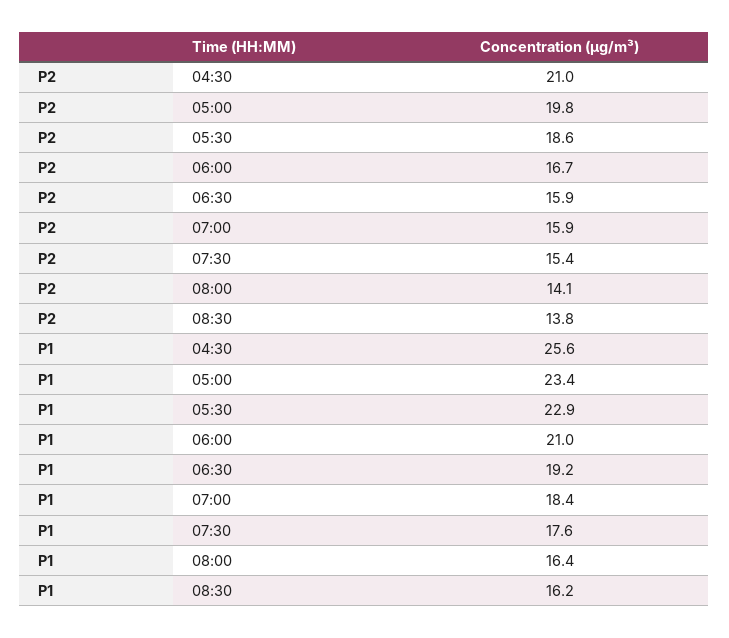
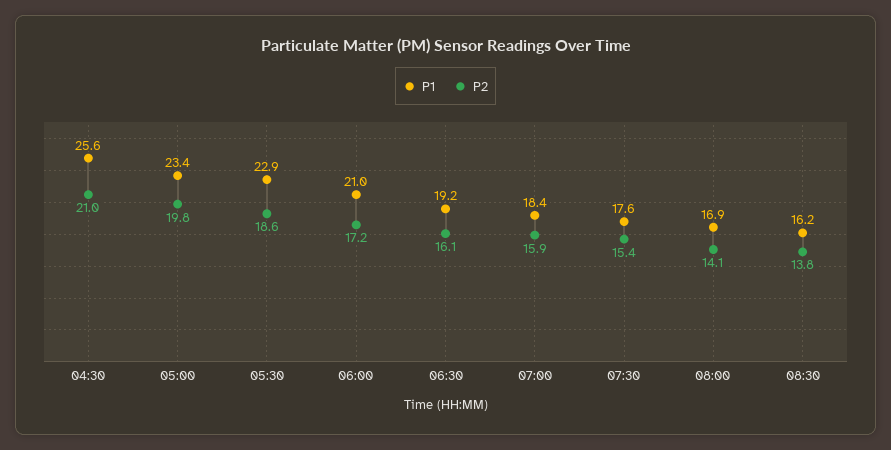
  {
    "P2": {
      "04:30": 21,
      "05:00": 19.8,
      "05:30": 18.6,
-     "06:00": 16.7,
+     "06:00": 17.2,
-     "06:30": 15.9,
+     "06:30": 16.1,
      "07:00": 15.9,
      "07:30": 15.4,
      "08:00": 14.1,
      "08:30": 13.8
    },
    "P1": {
      "04:30": 25.6,
      "05:00": 23.4,
      "05:30": 22.9,
      "06:00": 21,
      "06:30": 19.2,
      "07:00": 18.4,
      "07:30": 17.6,
-     "08:00": 16.4,
+     "08:00": 16.9,
      "08:30": 16.2
    }
  }

